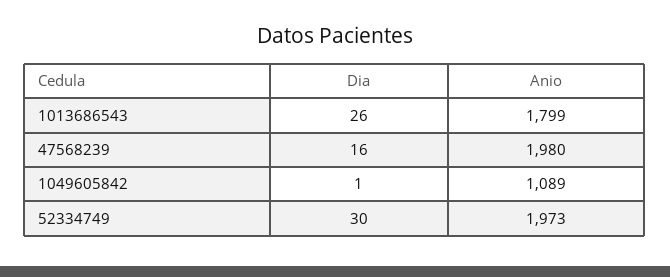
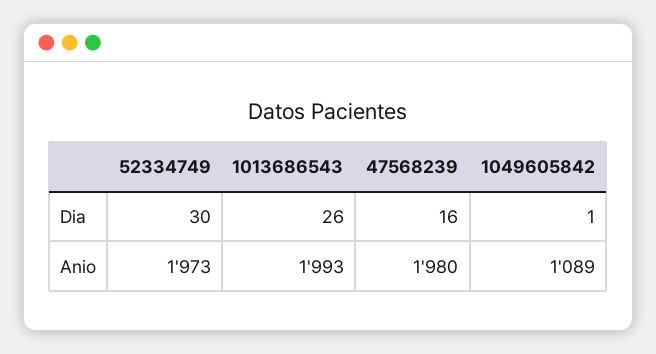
  {
    "Dia": {
      "1013686543": 26,
      "47568239": 16,
      "1049605842": 1,
      "52334749": 30
    },
    "Anio": {
-     "1013686543": 1799,
+     "1013686543": 1993,
      "47568239": 1980,
      "1049605842": 1089,
      "52334749": 1973
    }
  }

